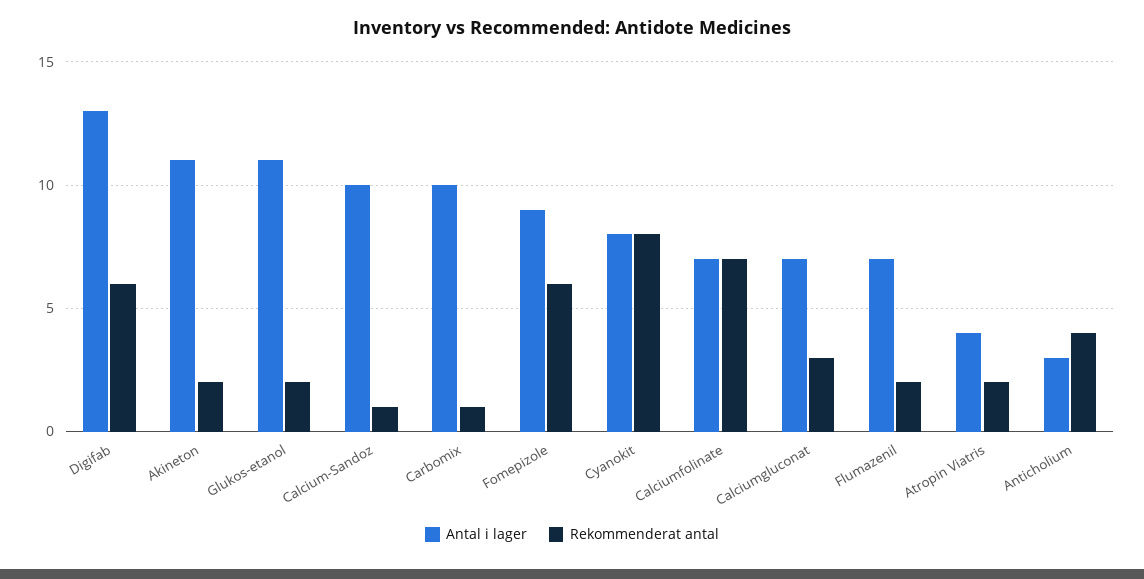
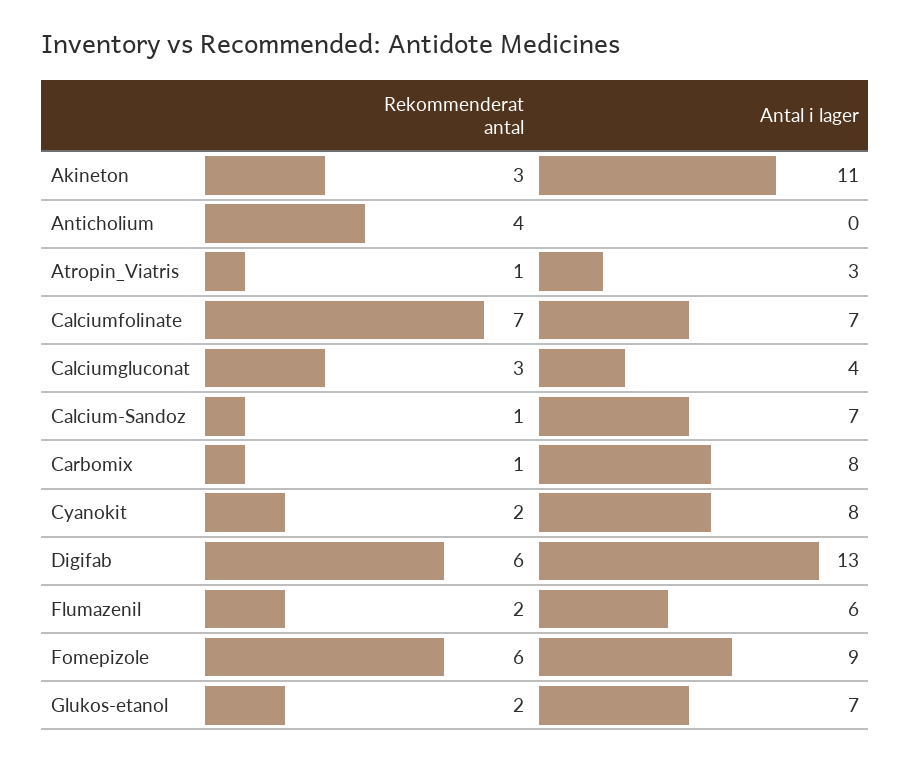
  {
    "Antal i lager": {
      "Digifab": 13,
      "Akineton": 11,
-     "Glukos-etanol": 11,
+     "Glukos-etanol": 7,
-     "Calcium-Sandoz": 10,
+     "Calcium-Sandoz": 7,
-     "Carbomix": 10,
+     "Carbomix": 8,
      "Fomepizole": 9,
      "Cyanokit": 8,
      "Calciumfolinate": 7,
-     "Calciumgluconat": 7,
+     "Calciumgluconat": 4,
-     "Flumazenil": 7,
+     "Flumazenil": 6,
-     "Atropin Viatris": 4,
+     "Atropin Viatris": 3,
-     "Anticholium": 3
+     "Anticholium": 0
    },
    "Rekommenderat antal": {
      "Digifab": 6,
-     "Akineton": 2,
+     "Akineton": 3,
      "Glukos-etanol": 2,
      "Calcium-Sandoz": 1,
      "Carbomix": 1,
      "Fomepizole": 6,
-     "Cyanokit": 8,
+     "Cyanokit": 2,
      "Calciumfolinate": 7,
      "Calciumgluconat": 3,
      "Flumazenil": 2,
-     "Atropin Viatris": 2,
+     "Atropin Viatris": 1,
      "Anticholium": 4
    }
  }

